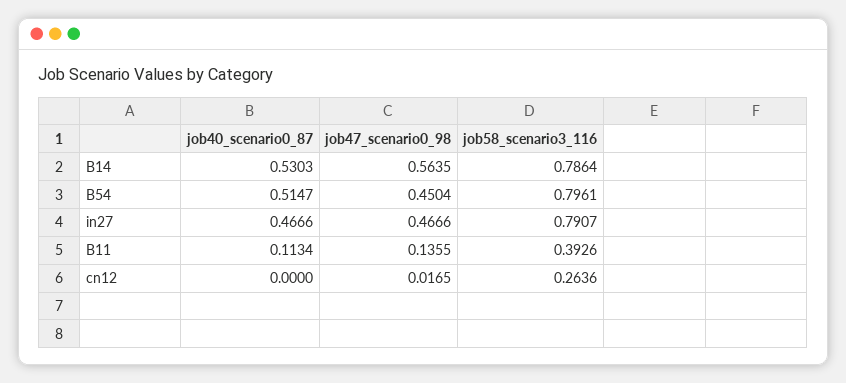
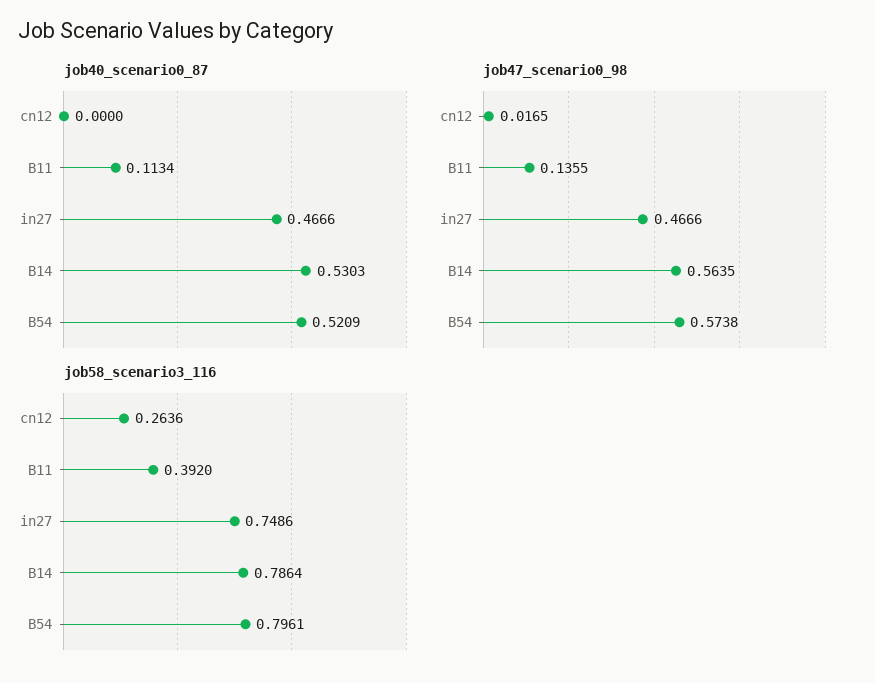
  {
    "job40_scenario0_87": {
      "B14": 0.5303,
-     "B54": 0.5147,
+     "B54": 0.5209,
      "in27": 0.4666,
      "B11": 0.1134,
      "cn12": 0
    },
    "job47_scenario0_98": {
      "B14": 0.5635,
-     "B54": 0.4504,
+     "B54": 0.5738,
      "in27": 0.4666,
      "B11": 0.1355,
      "cn12": 0.0165
    },
    "job58_scenario3_116": {
      "B14": 0.7864,
      "B54": 0.7961,
-     "in27": 0.7907,
+     "in27": 0.7486,
-     "B11": 0.3926,
+     "B11": 0.392,
      "cn12": 0.2636
    }
  }

